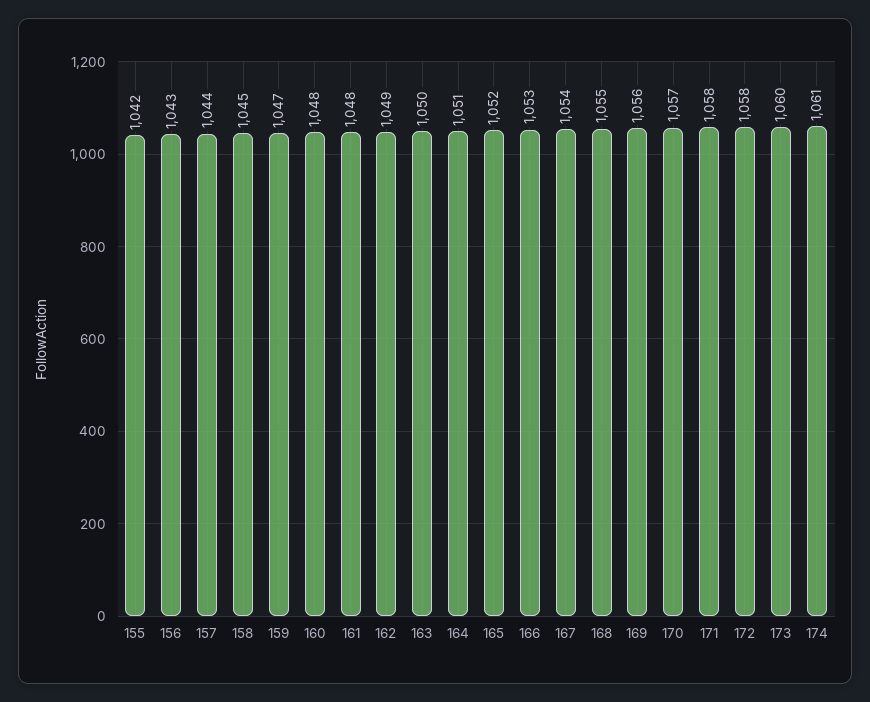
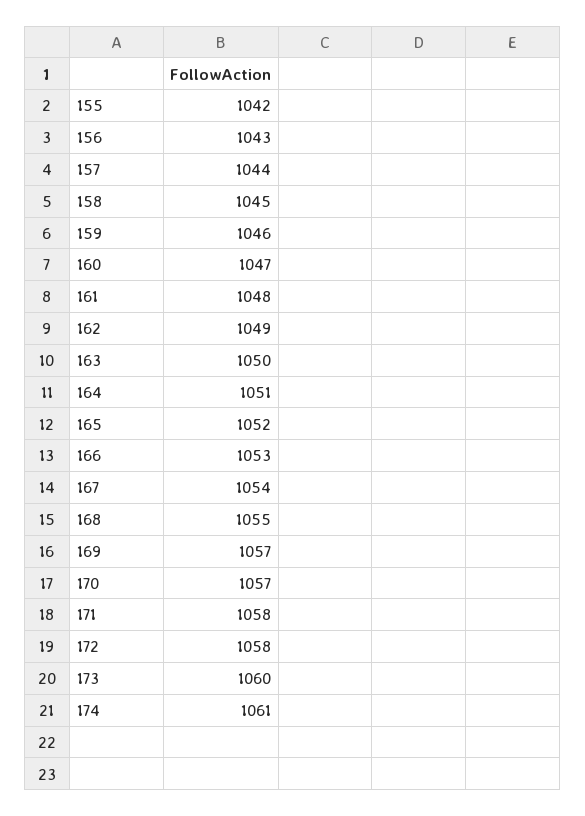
  {
    "155": 1042,
    "156": 1043,
    "157": 1044,
    "158": 1045,
-   "159": 1047,
+   "159": 1046,
-   "160": 1048,
+   "160": 1047,
    "161": 1048,
    "162": 1049,
    "163": 1050,
    "164": 1051,
    "165": 1052,
    "166": 1053,
    "167": 1054,
    "168": 1055,
-   "169": 1056,
+   "169": 1057,
    "170": 1057,
    "171": 1058,
    "172": 1058,
    "173": 1060,
    "174": 1061
  }

